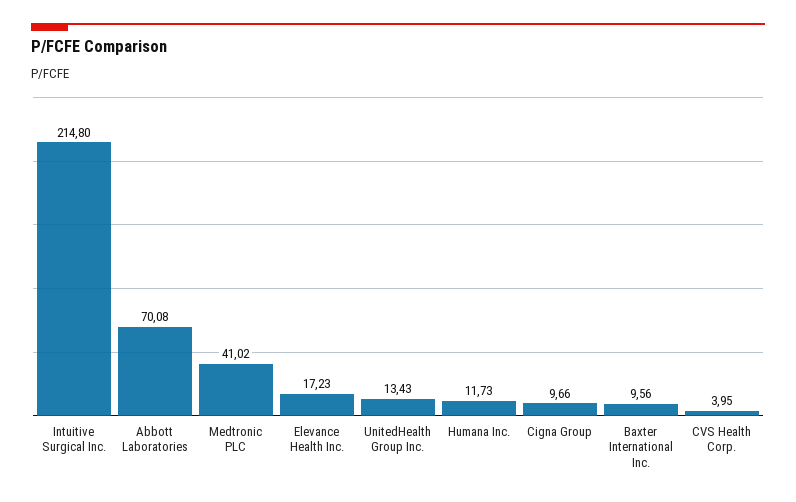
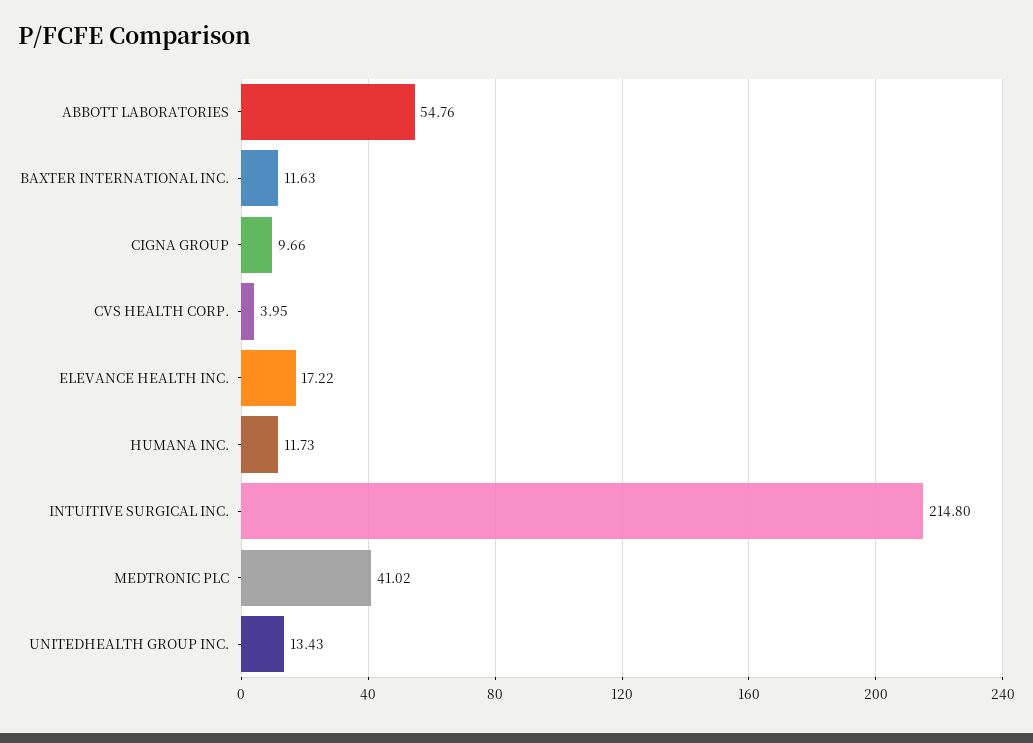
  {
    "Intuitive Surgical Inc.": 214.8,
-   "Abbott Laboratories": 70.08,
+   "Abbott Laboratories": 54.76,
    "Medtronic PLC": 41.02,
-   "Elevance Health Inc.": 17.23,
+   "Elevance Health Inc.": 17.22,
    "UnitedHealth Group Inc.": 13.43,
    "Humana Inc.": 11.73,
    "Cigna Group": 9.66,
-   "Baxter International Inc.": 9.56,
+   "Baxter International Inc.": 11.63,
    "CVS Health Corp.": 3.95
  }

